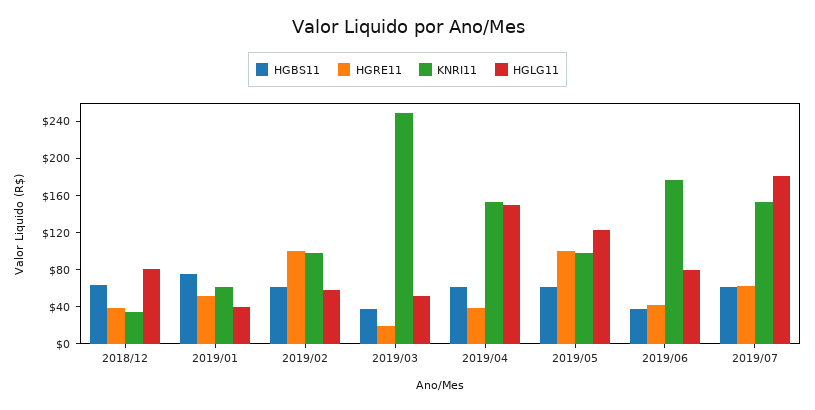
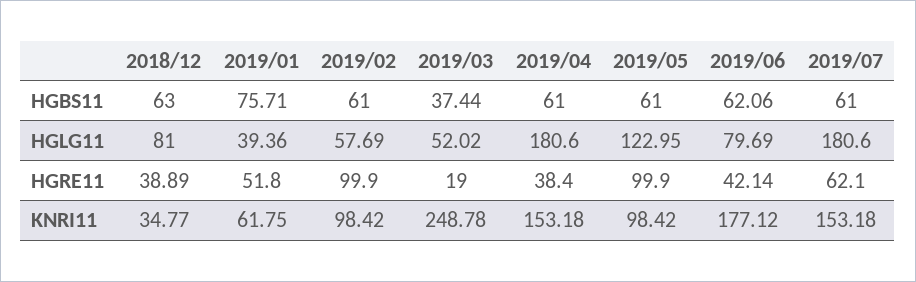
  {
    "HGBS11": {
      "2018/12": 63,
      "2019/01": 75.71,
      "2019/02": 61,
      "2019/03": 37.44,
      "2019/04": 61,
      "2019/05": 61,
-     "2019/06": 40,
+     "2019/06": 62.06,
      "2019/07": 61
    },
    "HGRE11": {
      "2018/12": 38.89,
      "2019/01": 51.8,
      "2019/02": 99.9,
      "2019/03": 19,
      "2019/04": 38.4,
      "2019/05": 99.9,
      "2019/06": 42.14,
      "2019/07": 62.1
    },
    "KNRI11": {
      "2018/12": 34.77,
      "2019/01": 61.75,
      "2019/02": 98.42,
      "2019/03": 248.78,
      "2019/04": 153.18,
      "2019/05": 98.42,
      "2019/06": 177.12,
      "2019/07": 153.18
    },
    "HGLG11": {
      "2018/12": 81,
      "2019/01": 39.36,
      "2019/02": 57.69,
      "2019/03": 52.02,
-     "2019/04": 150,
+     "2019/04": 180.6,
      "2019/05": 122.95,
      "2019/06": 79.69,
      "2019/07": 180.6
    }
  }

